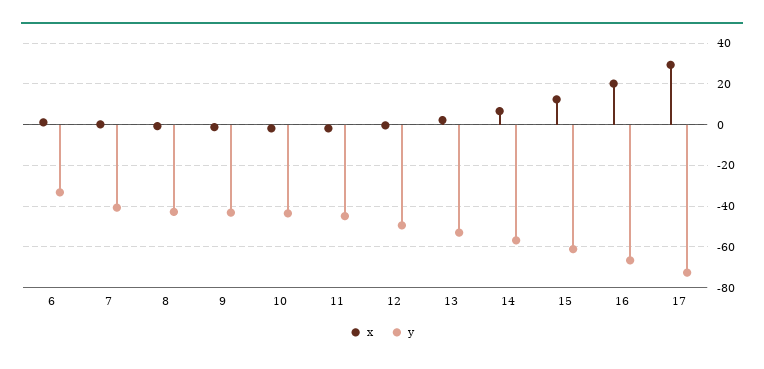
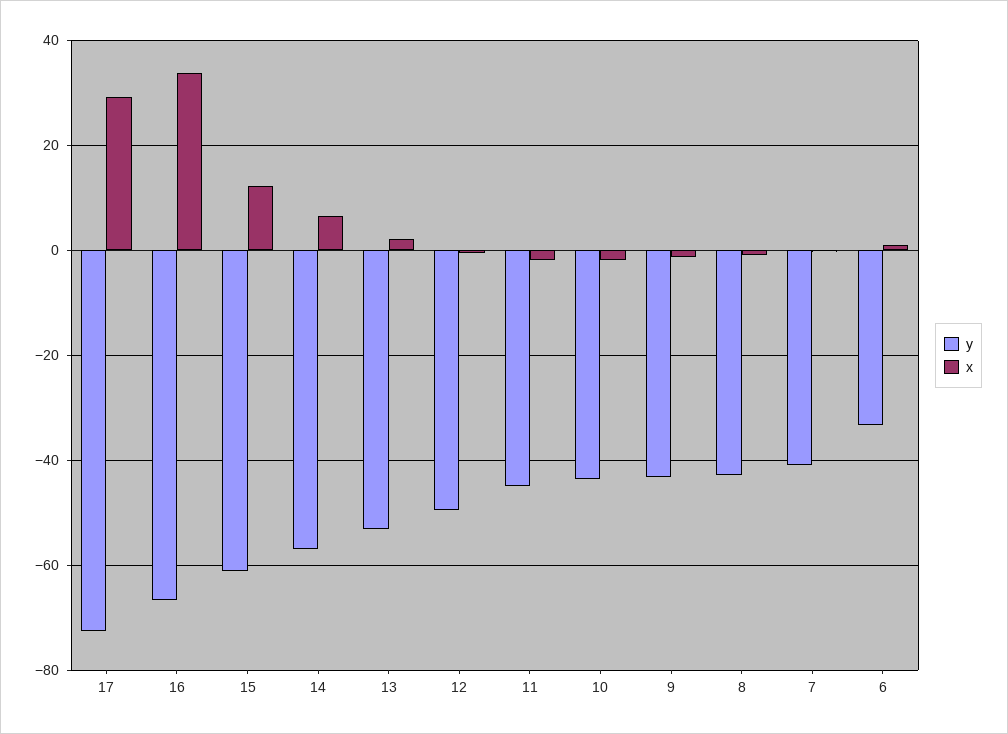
  {
    "x": {
      "6": 2,
      "7": 0,
      "8": 0,
      "9": -2,
      "10": -2,
      "11": -2,
      "12": 0,
      "13": 2,
      "14": 6,
      "15": 12,
-     "16": 20,
+     "16": 34,
      "17": 30
    },
    "y": {
      "6": -34,
      "7": -40,
      "8": -42,
      "9": -44,
      "10": -44,
      "11": -44,
      "12": -50,
      "13": -54,
      "14": -56,
      "15": -62,
      "16": -66,
      "17": -72
    }
  }

